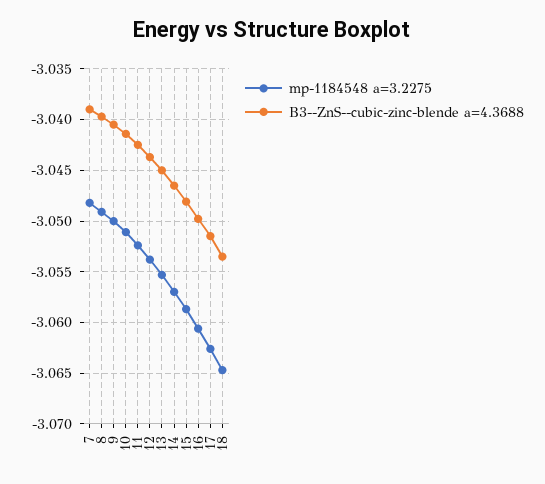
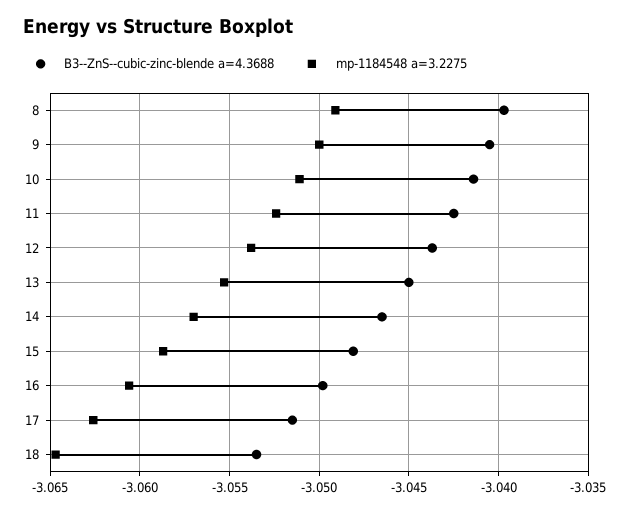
  {
    "mp-1184548 a=3.2275": {
-     "7": -3.048,
      "8": -3.049,
      "9": -3.05,
      "10": -3.051,
      "11": -3.0525,
      "12": -3.054,
      "13": -3.0555,
      "14": -3.057,
      "15": -3.0585,
      "16": -3.0605,
      "17": -3.0625,
      "18": -3.0645
    },
    "B3--ZnS--cubic-zinc-blende a=4.3688": {
-     "7": -3.039,
      "8": -3.0395,
      "9": -3.0405,
      "10": -3.0415,
      "11": -3.0425,
      "12": -3.0435,
      "13": -3.045,
      "14": -3.0465,
      "15": -3.048,
      "16": -3.05,
      "17": -3.0515,
      "18": -3.0535
    }
  }

